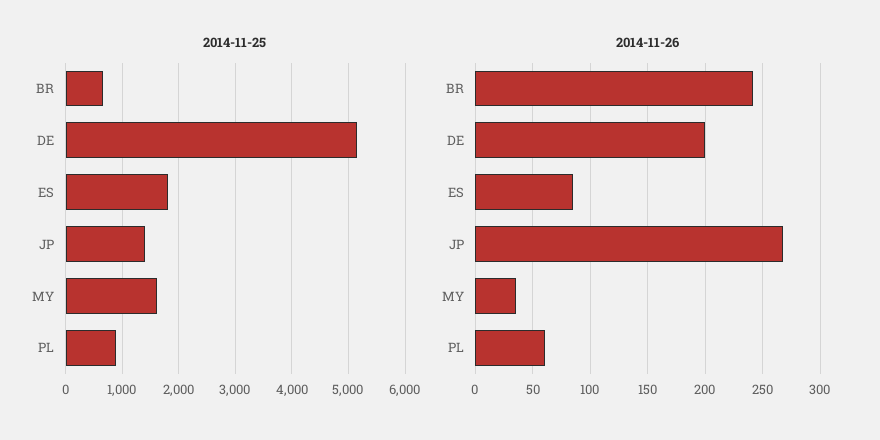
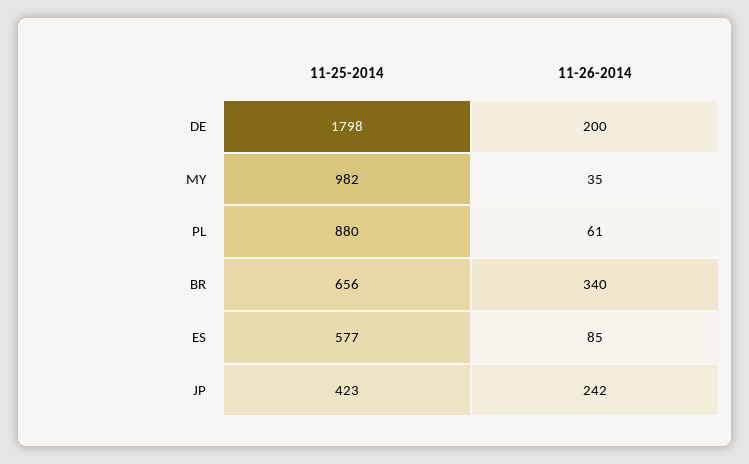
  {
    "2014-11-25": {
      "BR": 656,
-     "DE": 5200,
+     "DE": 1798,
-     "ES": 1800,
+     "ES": 577,
-     "JP": 1400,
+     "JP": 423,
-     "MY": 1600,
+     "MY": 982,
      "PL": 880
    },
    "2014-11-26": {
-     "BR": 240,
+     "BR": 340,
      "DE": 200,
      "ES": 85,
-     "JP": 270,
+     "JP": 242,
      "MY": 35,
      "PL": 61
    }
  }

